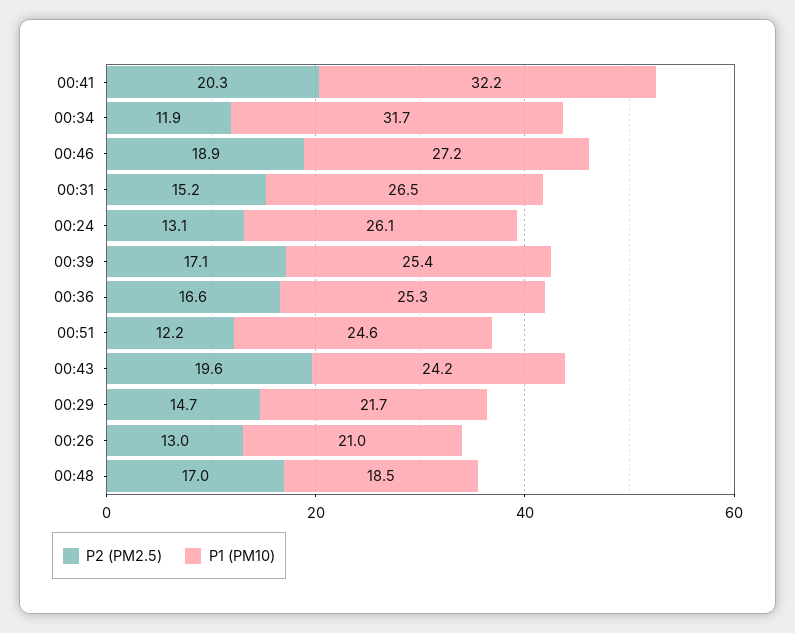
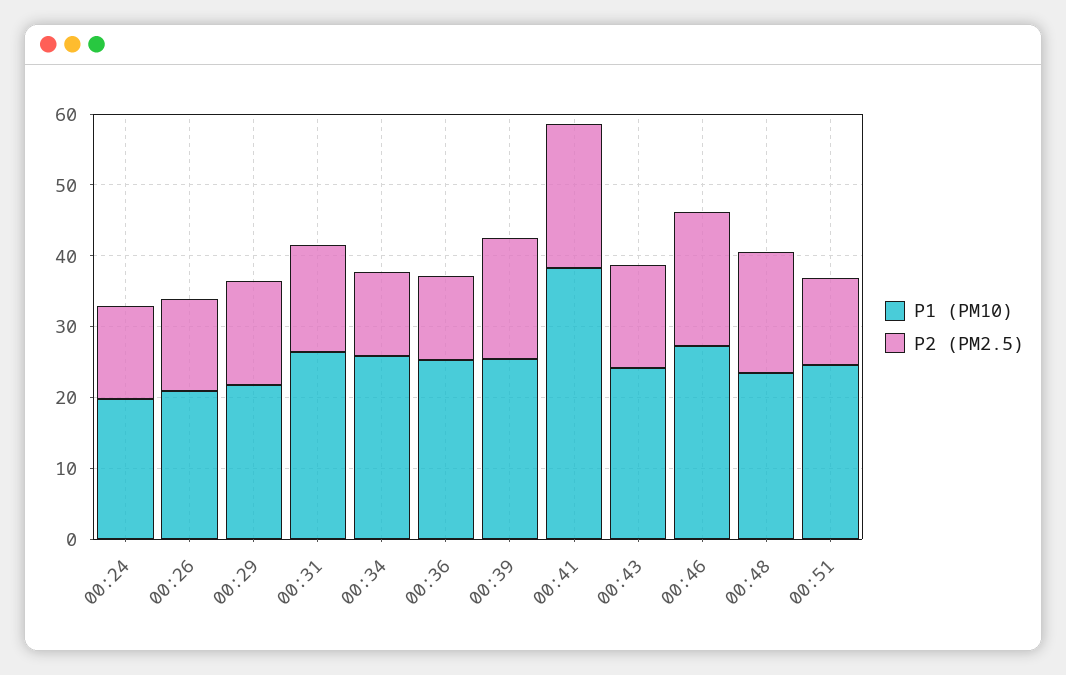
  {
    "P2 (PM2.5)": {
      "00:41": 20.3,
      "00:34": 11.9,
      "00:46": 18.9,
      "00:31": 15.2,
      "00:24": 13.1,
      "00:39": 17.1,
-     "00:36": 16.6,
+     "00:36": 12,
      "00:51": 12.2,
-     "00:43": 19.6,
+     "00:43": 14,
      "00:29": 14.7,
      "00:26": 13,
      "00:48": 17
    },
    "P1 (PM10)": {
-     "00:41": 32.2,
+     "00:41": 38,
-     "00:34": 31.7,
+     "00:34": 26,
      "00:46": 27.2,
      "00:31": 26.5,
-     "00:24": 26.1,
+     "00:24": 20,
      "00:39": 25.4,
      "00:36": 25.3,
      "00:51": 24.6,
      "00:43": 24.2,
      "00:29": 21.7,
      "00:26": 21,
-     "00:48": 18.5
+     "00:48": 24
    }
  }

